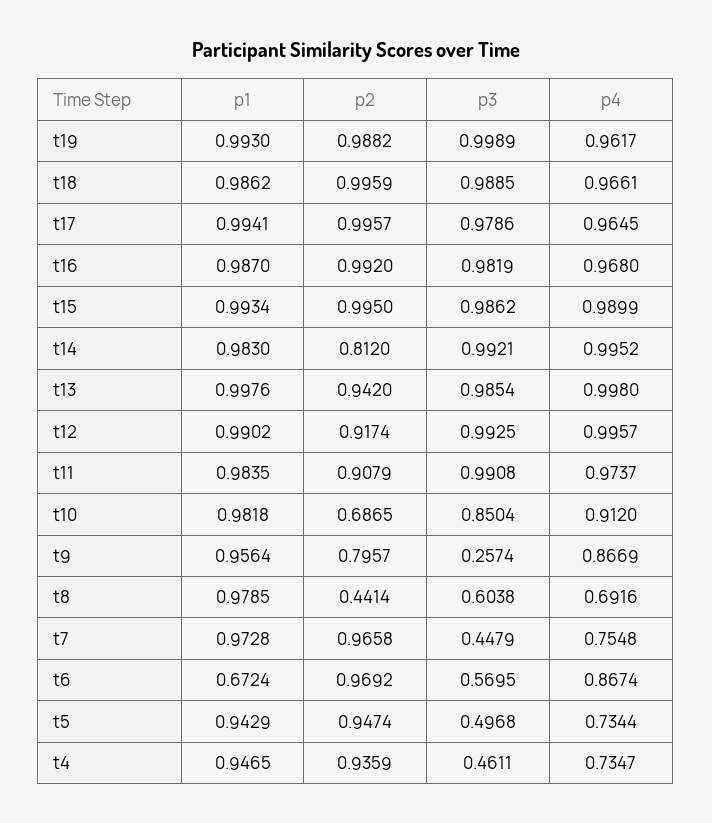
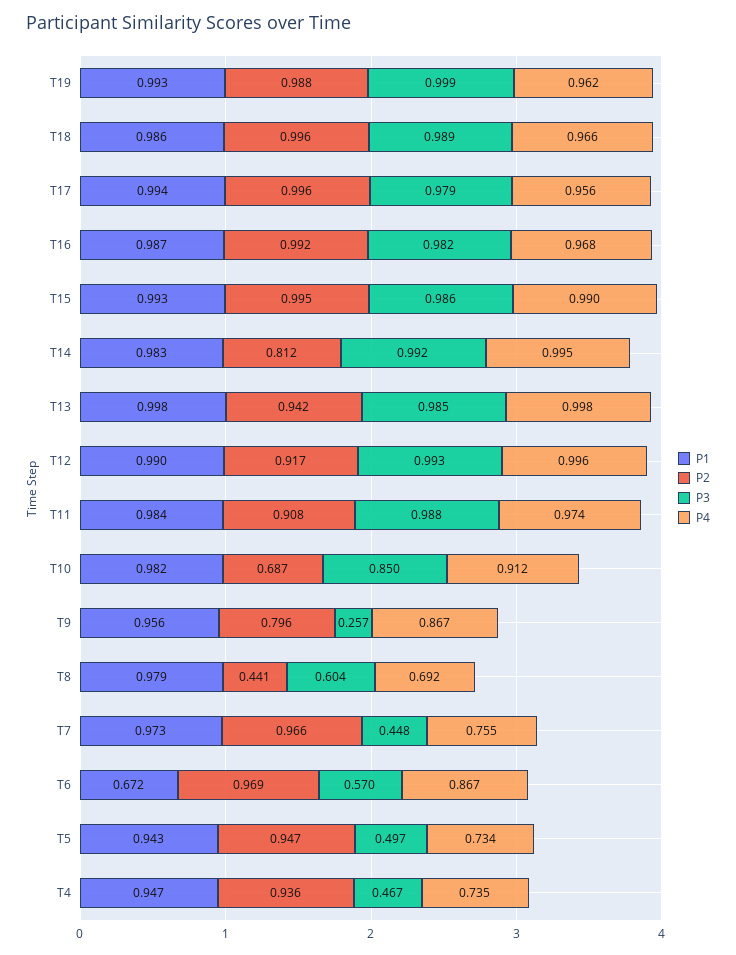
  {
    "p1": {
      "t19": 0.993,
      "t18": 0.9862,
      "t17": 0.9941,
      "t16": 0.987,
      "t15": 0.9934,
      "t14": 0.983,
      "t13": 0.9976,
      "t12": 0.9902,
      "t11": 0.9835,
      "t10": 0.9818,
      "t9": 0.9564,
      "t8": 0.9785,
      "t7": 0.9728,
      "t6": 0.6724,
      "t5": 0.9429,
      "t4": 0.9465
    },
    "p2": {
      "t19": 0.9882,
      "t18": 0.9959,
      "t17": 0.9957,
      "t16": 0.992,
      "t15": 0.995,
      "t14": 0.812,
      "t13": 0.942,
      "t12": 0.9174,
      "t11": 0.9079,
      "t10": 0.6865,
      "t9": 0.7957,
      "t8": 0.4414,
      "t7": 0.9658,
      "t6": 0.9692,
      "t5": 0.9474,
      "t4": 0.9359
    },
    "p3": {
      "t19": 0.9989,
      "t18": 0.9885,
      "t17": 0.9786,
      "t16": 0.9819,
      "t15": 0.9862,
      "t14": 0.9921,
      "t13": 0.9854,
      "t12": 0.9925,
-     "t11": 0.9908,
+     "t11": 0.988,
      "t10": 0.8504,
      "t9": 0.2574,
      "t8": 0.6038,
      "t7": 0.4479,
      "t6": 0.5695,
      "t5": 0.4968,
-     "t4": 0.4611
+     "t4": 0.467
    },
    "p4": {
      "t19": 0.9617,
      "t18": 0.9661,
-     "t17": 0.9645,
+     "t17": 0.956,
      "t16": 0.968,
      "t15": 0.9899,
      "t14": 0.9952,
      "t13": 0.998,
      "t12": 0.9957,
      "t11": 0.9737,
      "t10": 0.912,
      "t9": 0.8669,
      "t8": 0.6916,
      "t7": 0.7548,
      "t6": 0.8674,
      "t5": 0.7344,
      "t4": 0.7347
    }
  }

